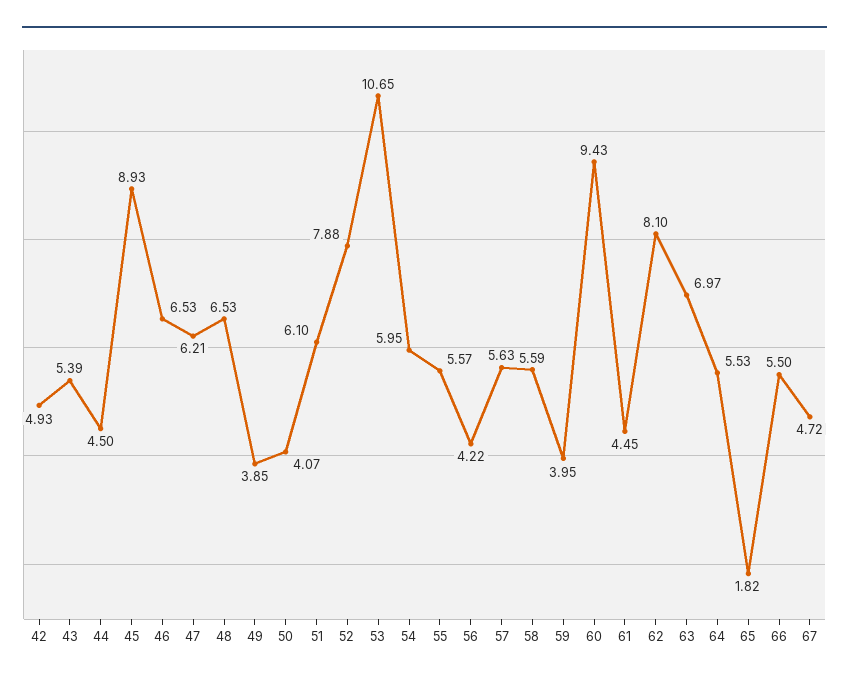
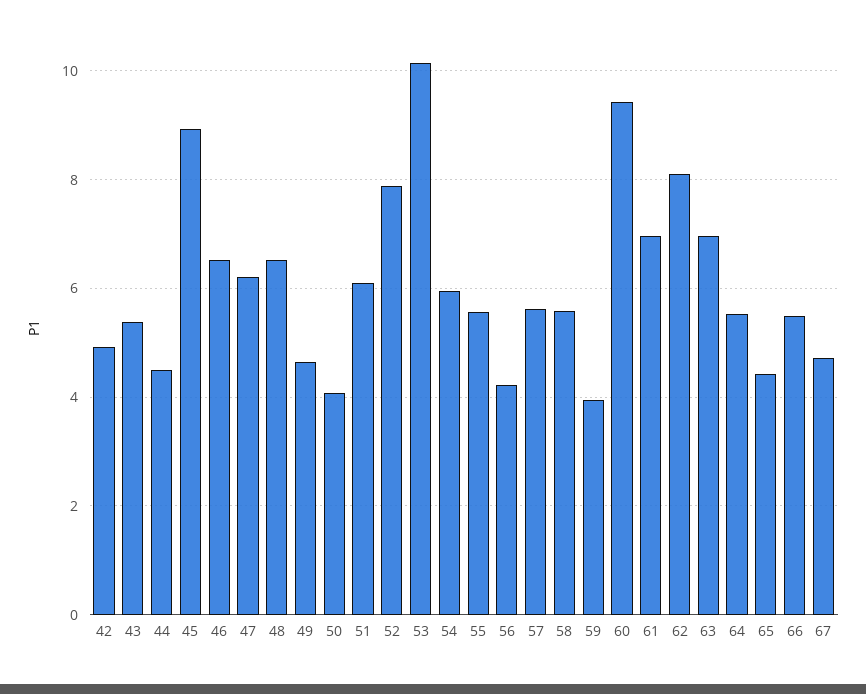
  {
    "42": 4.93,
    "43": 5.39,
    "44": 4.5,
    "45": 8.93,
    "46": 6.53,
    "47": 6.21,
    "48": 6.53,
-   "49": 3.85,
+   "49": 4.6,
    "50": 4.07,
    "51": 6.1,
    "52": 7.88,
-   "53": 10.65,
+   "53": 10.2,
    "54": 5.95,
    "55": 5.57,
    "56": 4.22,
    "57": 5.63,
    "58": 5.59,
    "59": 3.95,
    "60": 9.43,
-   "61": 4.45,
+   "61": 7,
    "62": 8.1,
    "63": 6.97,
    "64": 5.53,
-   "65": 1.82,
+   "65": 4.4,
    "66": 5.5,
    "67": 4.72
  }

